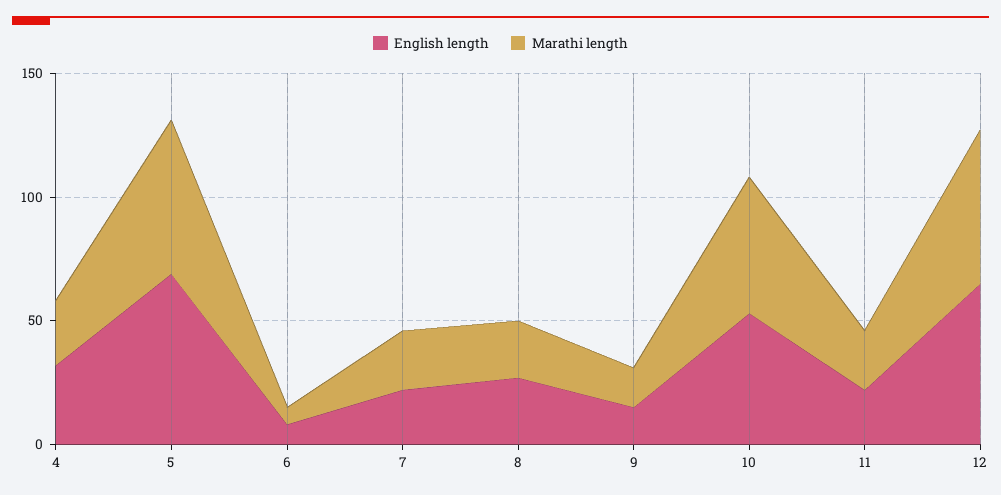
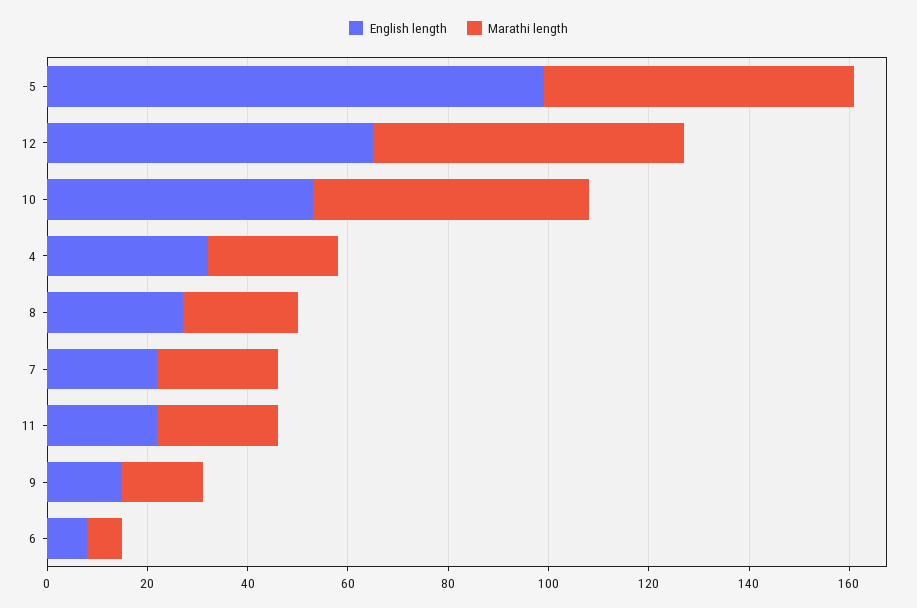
  {
    "English length": {
      "4": 30,
-     "5": 70,
+     "5": 100,
      "6": 10,
      "7": 20,
      "8": 25,
      "9": 15,
      "10": 55,
      "11": 20,
      "12": 65
    },
    "Marathi length": {
      "4": 25,
      "5": 60,
      "6": 5,
      "7": 25,
      "8": 25,
      "9": 15,
      "10": 55,
      "11": 25,
      "12": 60
    }
  }

